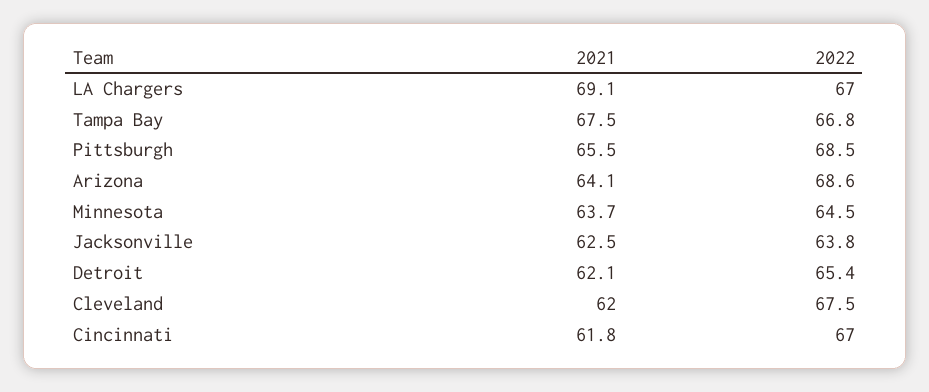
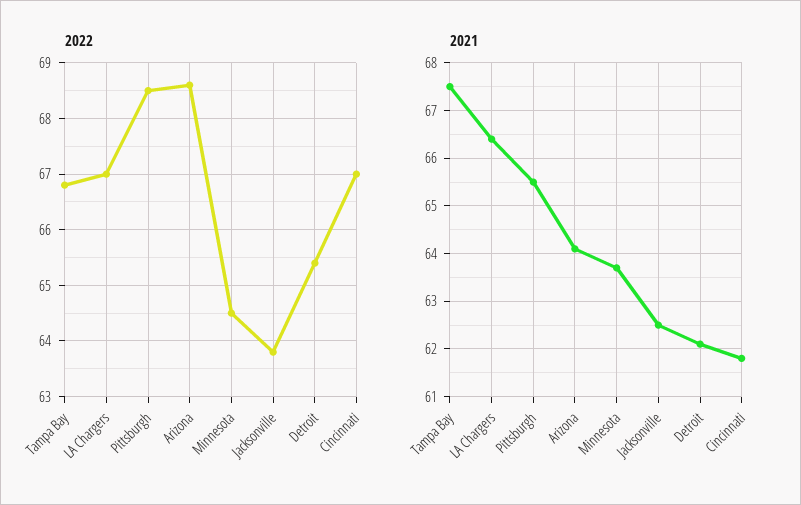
  {
    "2021": {
-     "LA Chargers": 69.1,
+     "LA Chargers": 66.5,
      "Tampa Bay": 67.5,
      "Pittsburgh": 65.5,
      "Arizona": 64.1,
      "Minnesota": 63.7,
      "Jacksonville": 62.5,
      "Detroit": 62.1,
-     "Cleveland": 62,
      "Cincinnati": 61.8
    },
    "2022": {
      "LA Chargers": 67,
      "Tampa Bay": 66.8,
      "Pittsburgh": 68.5,
      "Arizona": 68.6,
      "Minnesota": 64.5,
      "Jacksonville": 63.8,
      "Detroit": 65.4,
-     "Cleveland": 67.5,
      "Cincinnati": 67
    }
  }

